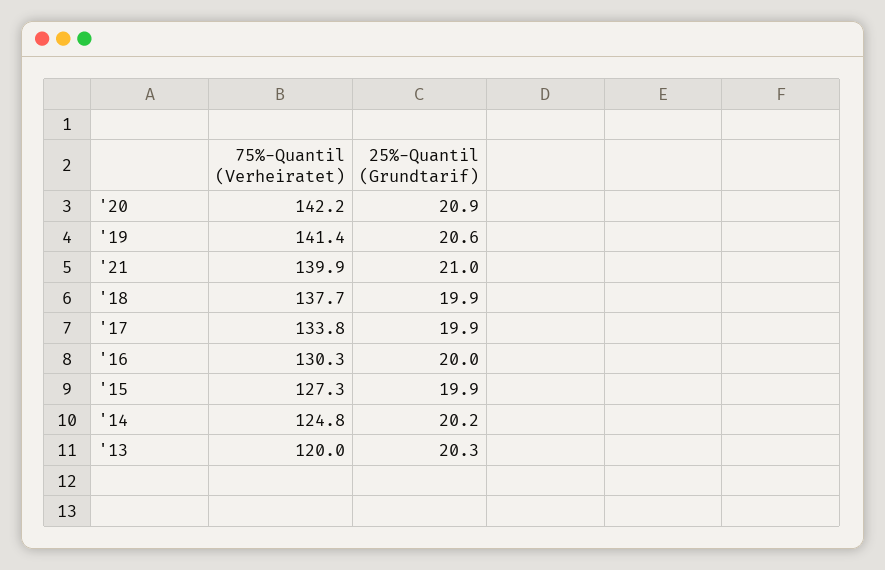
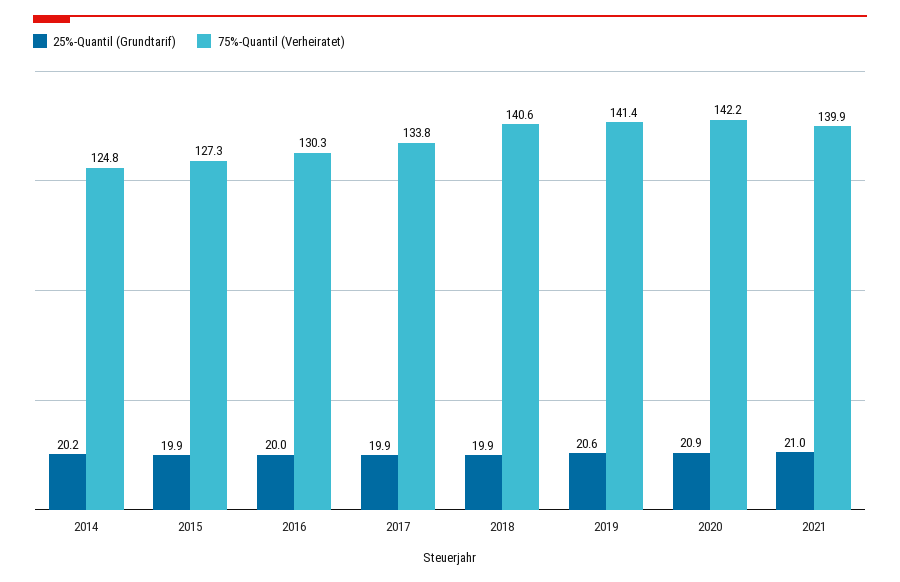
  {
    "75%-Quantil (Verheiratet)": {
      "'20": 142.2,
      "'19": 141.4,
      "'21": 139.9,
-     "'18": 137.7,
+     "'18": 140.6,
      "'17": 133.8,
      "'16": 130.3,
      "'15": 127.3,
-     "'14": 124.8,
+     "'14": 124.8
-     "'13": 120
    },
    "25%-Quantil (Grundtarif)": {
      "'20": 20.9,
      "'19": 20.6,
      "'21": 21,
      "'18": 19.9,
      "'17": 19.9,
      "'16": 20,
      "'15": 19.9,
-     "'14": 20.2,
+     "'14": 20.2
-     "'13": 20.3
    }
  }

